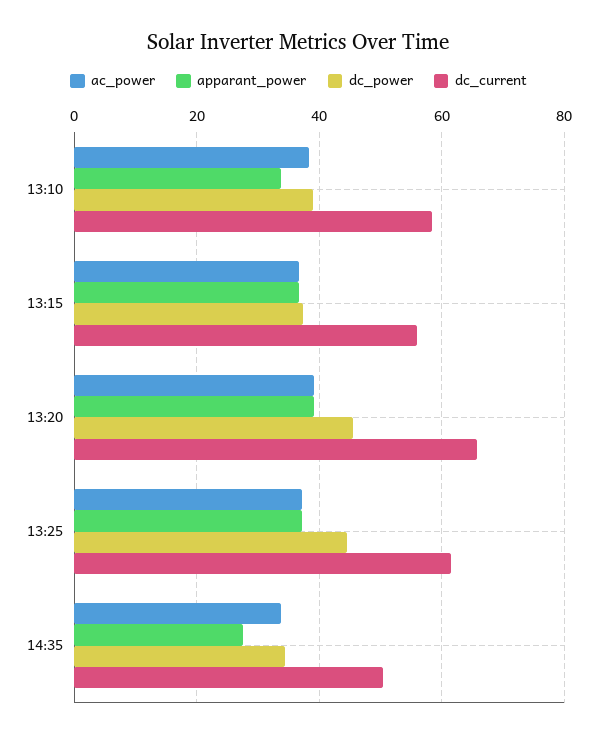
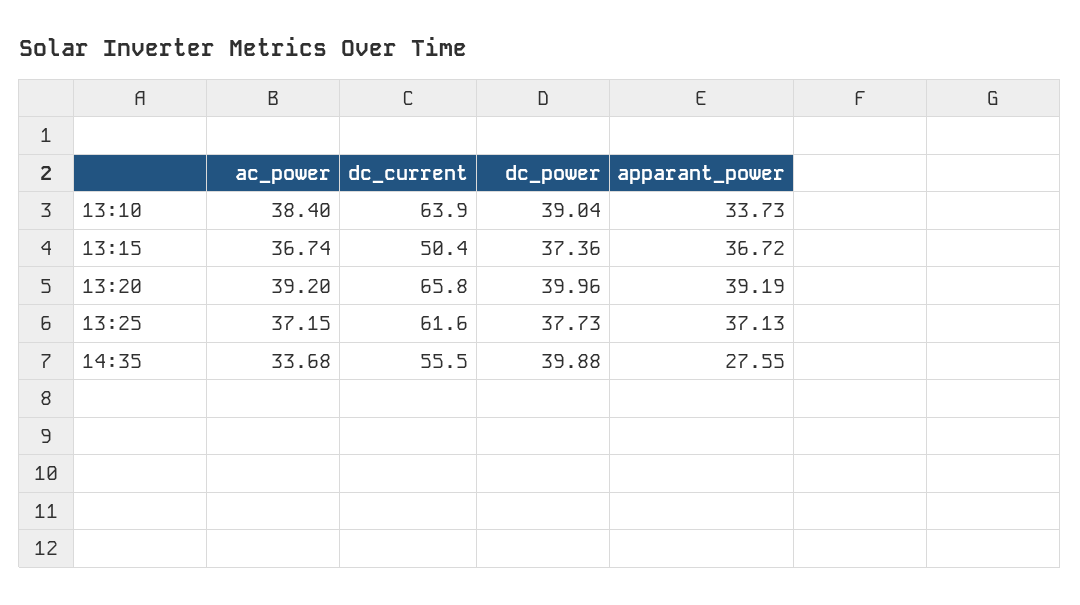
  {
    "ac_power": {
      "13:10": 38.4,
      "13:15": 36.74,
      "13:20": 39.2,
      "13:25": 37.15,
      "14:35": 33.68
    },
    "apparant_power": {
      "13:10": 33.73,
      "13:15": 36.72,
      "13:20": 39.19,
      "13:25": 37.13,
      "14:35": 27.55
    },
    "dc_power": {
      "13:10": 39.04,
      "13:15": 37.36,
-     "13:20": 46,
+     "13:20": 39.96,
-     "13:25": 44,
+     "13:25": 37.73,
-     "14:35": 34
+     "14:35": 39.88
    },
    "dc_current": {
-     "13:10": 58,
+     "13:10": 63.9,
-     "13:15": 56,
+     "13:15": 50.4,
      "13:20": 65.8,
      "13:25": 61.6,
-     "14:35": 50
+     "14:35": 55.5
    }
  }

